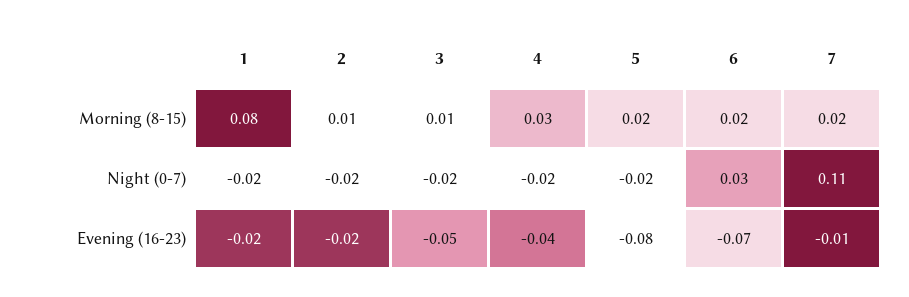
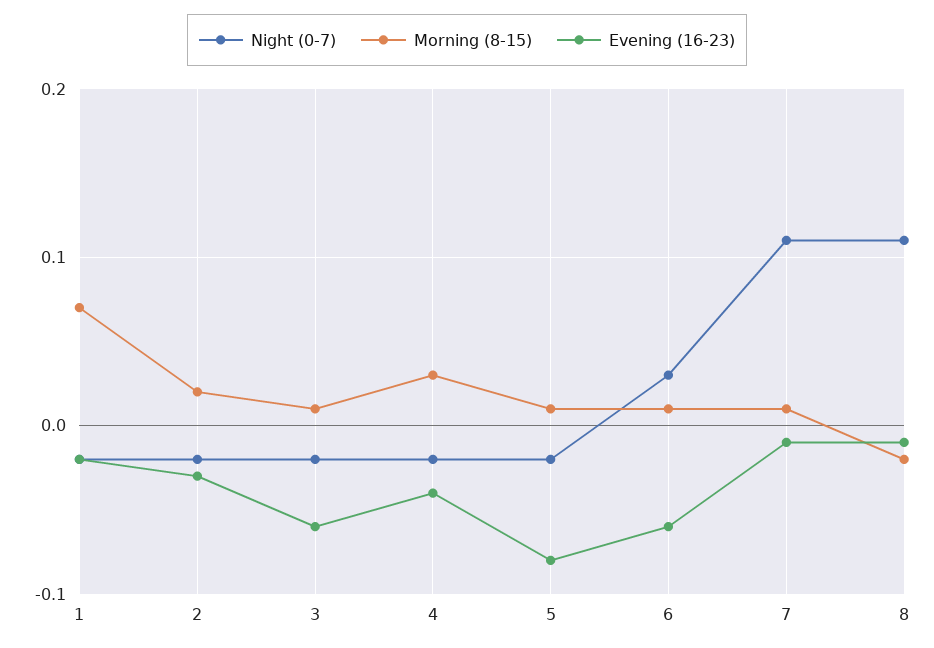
  {
    "Morning (8-15)": {
-     "1": 0.08,
+     "1": 0.07,
-     "2": 0.01,
+     "2": 0.02,
      "3": 0.01,
      "4": 0.03,
-     "5": 0.02,
+     "5": 0.01,
-     "6": 0.02,
+     "6": 0.01,
-     "7": 0.02
+     "7": 0.01,
+     "8": -0.02
    },
    "Night (0-7)": {
      "1": -0.02,
      "2": -0.02,
      "3": -0.02,
      "4": -0.02,
      "5": -0.02,
      "6": 0.03,
-     "7": 0.11
+     "7": 0.11,
+     "8": 0.11
    },
    "Evening (16-23)": {
      "1": -0.02,
-     "2": -0.02,
+     "2": -0.03,
-     "3": -0.05,
+     "3": -0.06,
      "4": -0.04,
      "5": -0.08,
-     "6": -0.07,
+     "6": -0.06,
-     "7": -0.01
+     "7": -0.01,
+     "8": -0.01
    }
  }

